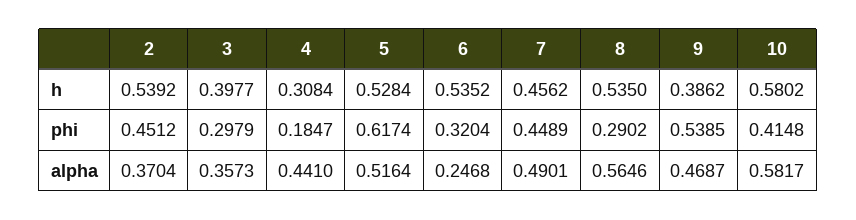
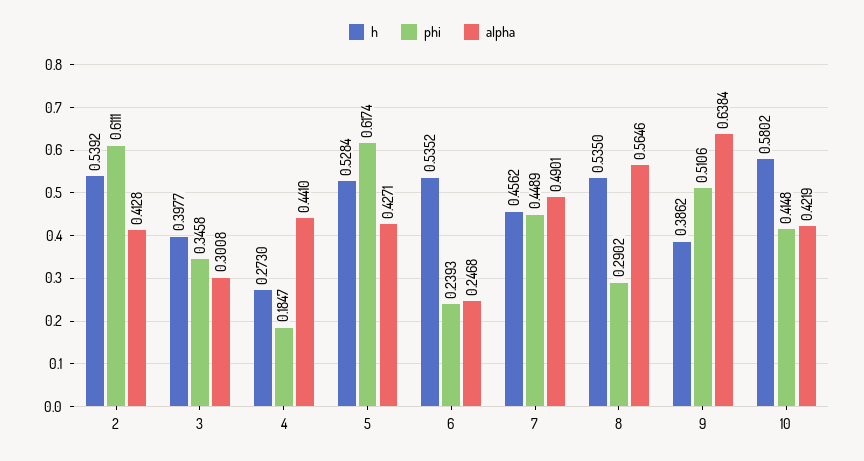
  {
    "h": {
      "2": 0.5392,
      "3": 0.3977,
-     "4": 0.3084,
+     "4": 0.273,
      "5": 0.5284,
      "6": 0.5352,
      "7": 0.4562,
      "8": 0.535,
      "9": 0.3862,
      "10": 0.5802
    },
    "phi": {
-     "2": 0.4512,
+     "2": 0.6111,
-     "3": 0.2979,
+     "3": 0.3458,
      "4": 0.1847,
      "5": 0.6174,
-     "6": 0.3204,
+     "6": 0.2393,
      "7": 0.4489,
      "8": 0.2902,
-     "9": 0.5385,
+     "9": 0.5106,
      "10": 0.4148
    },
    "alpha": {
-     "2": 0.3704,
+     "2": 0.4128,
-     "3": 0.3573,
+     "3": 0.3008,
      "4": 0.441,
-     "5": 0.5164,
+     "5": 0.4271,
      "6": 0.2468,
      "7": 0.4901,
      "8": 0.5646,
-     "9": 0.4687,
+     "9": 0.6384,
-     "10": 0.5817
+     "10": 0.4219
    }
  }

